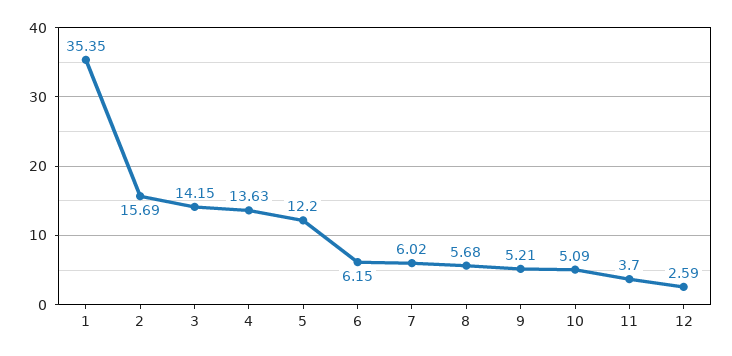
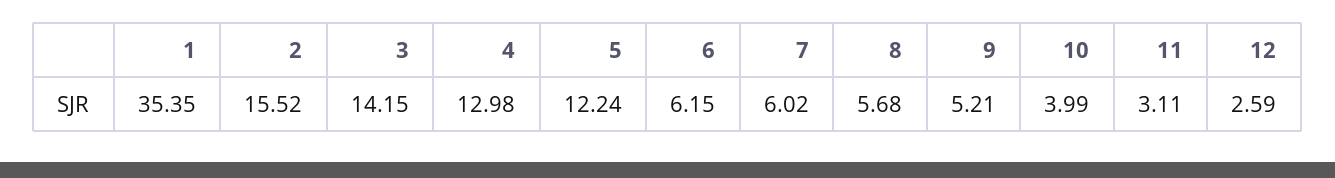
  {
    "1": 35.35,
-   "2": 15.69,
+   "2": 15.52,
    "3": 14.15,
-   "4": 13.63,
+   "4": 12.98,
-   "5": 12.2,
+   "5": 12.24,
    "6": 6.15,
    "7": 6.02,
    "8": 5.68,
    "9": 5.21,
-   "10": 5.09,
+   "10": 3.99,
-   "11": 3.7,
+   "11": 3.11,
    "12": 2.59
  }

